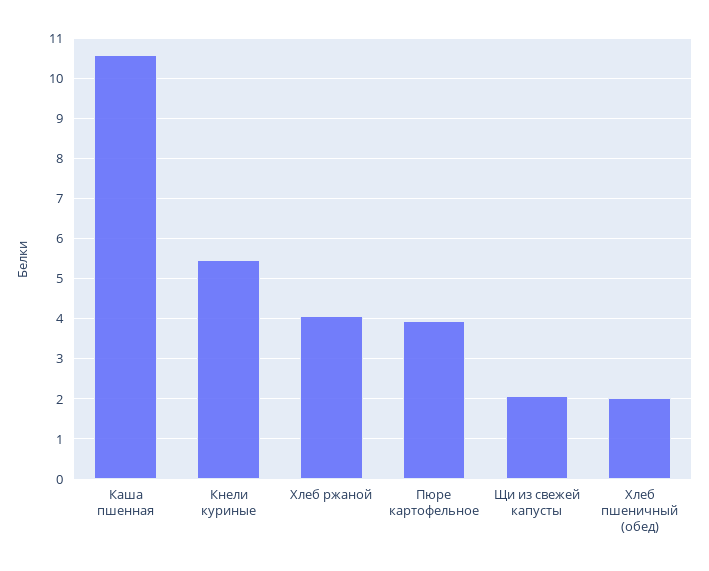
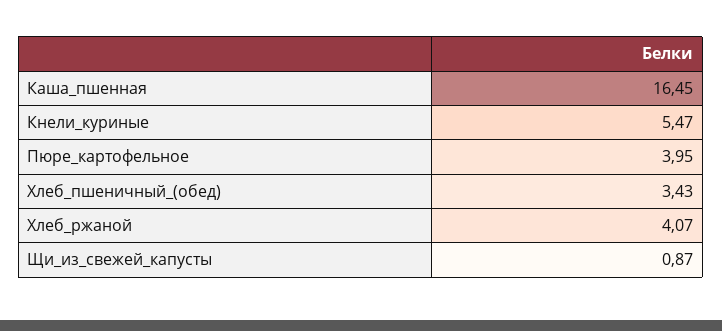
  {
-   "Каша пшенная": 10.6,
+   "Каша пшенная": 16.45,
    "Кнели куриные": 5.47,
    "Хлеб ржаной": 4.07,
    "Пюре картофельное": 3.95,
-   "Щи из свежей капусты": 2,
+   "Щи из свежей капусты": 0.87,
-   "Хлеб пшеничный (обед)": 2
+   "Хлеб пшеничный (обед)": 3.43
  }

